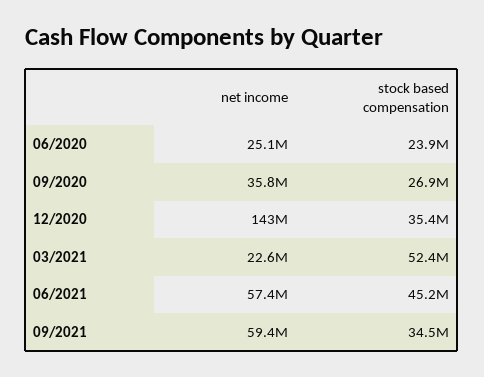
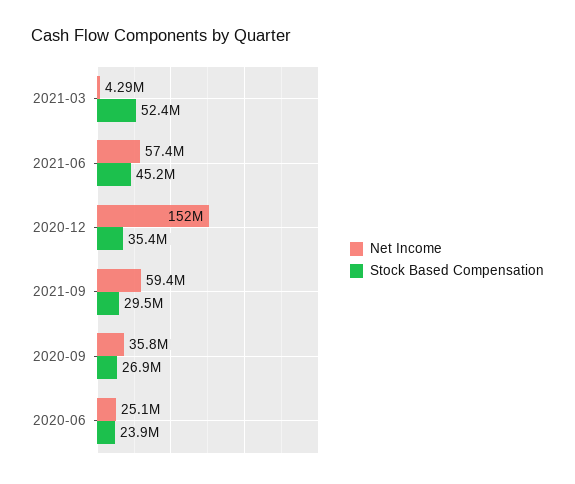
  {
    "net income": {
      "06/2020": 25100000,
      "09/2020": 35800000,
-     "12/2020": 143000000,
+     "12/2020": 152000000,
-     "03/2021": 22600000,
+     "03/2021": 4290000,
      "06/2021": 57400000,
      "09/2021": 59400000
    },
    "stock based compensation": {
      "06/2020": 23900000,
      "09/2020": 26900000,
      "12/2020": 35400000,
      "03/2021": 52400000,
      "06/2021": 45200000,
-     "09/2021": 34500000
+     "09/2021": 29500000
    }
  }

